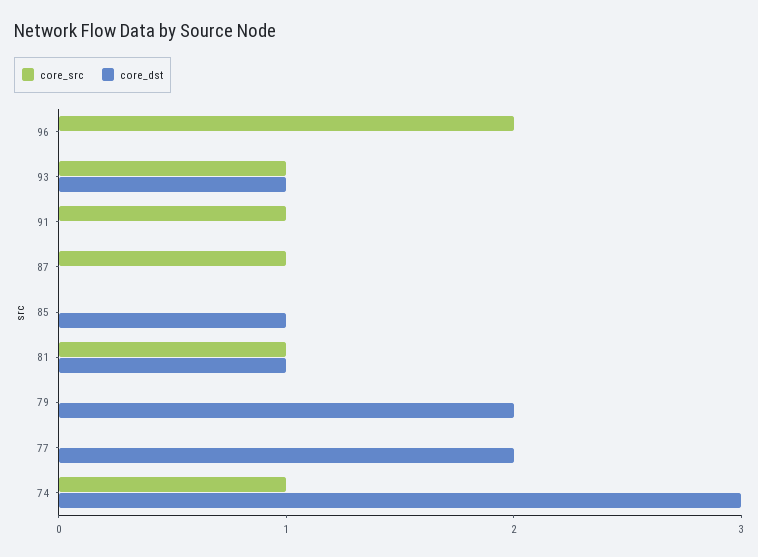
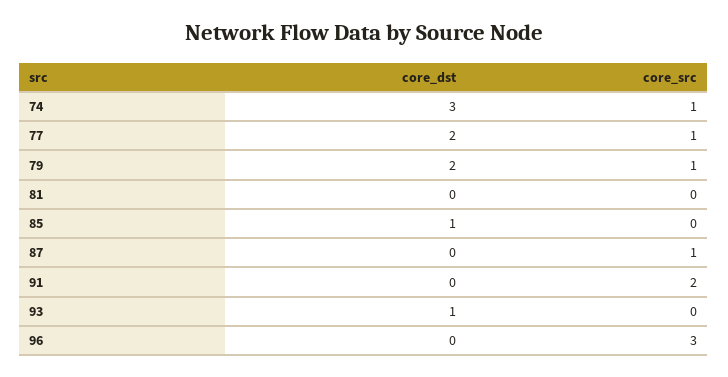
  {
    "core_src": {
-     "96": 2,
+     "96": 3,
-     "93": 1,
+     "93": 0,
-     "91": 1,
+     "91": 2,
      "87": 1,
      "85": 0,
-     "81": 1,
+     "81": 0,
-     "79": 0,
+     "79": 1,
-     "77": 0,
+     "77": 1,
      "74": 1
    },
    "core_dst": {
      "96": 0,
      "93": 1,
      "91": 0,
      "87": 0,
      "85": 1,
-     "81": 1,
+     "81": 0,
      "79": 2,
      "77": 2,
      "74": 3
    }
  }

